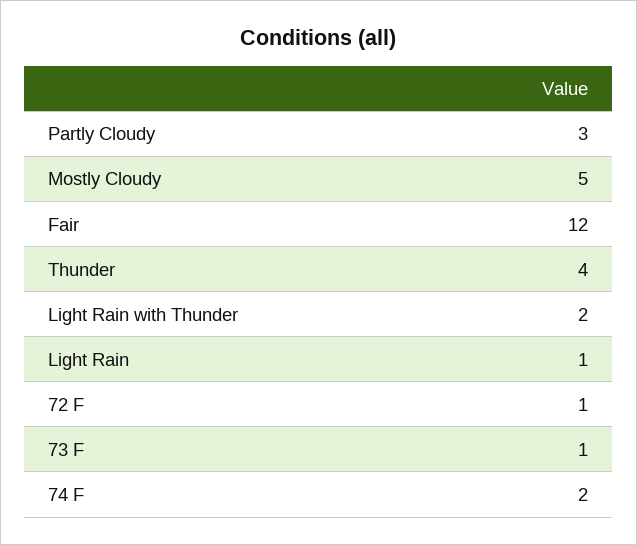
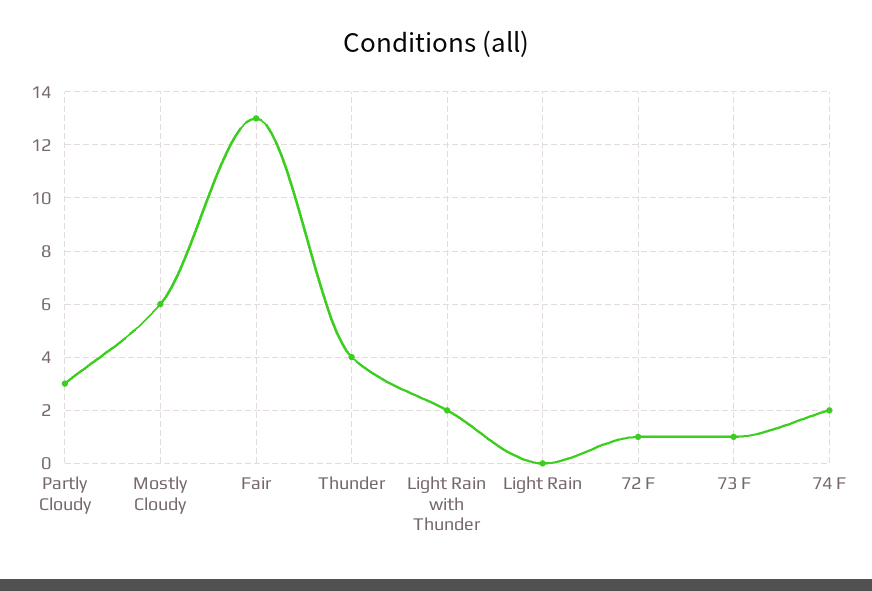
  {
    "Partly Cloudy": 3,
-   "Mostly Cloudy": 5,
+   "Mostly Cloudy": 6,
-   "Fair": 12,
+   "Fair": 13,
    "Thunder": 4,
    "Light Rain with Thunder": 2,
-   "Light Rain": 1,
+   "Light Rain": 0,
    "72 F": 1,
    "73 F": 1,
    "74 F": 2
  }

